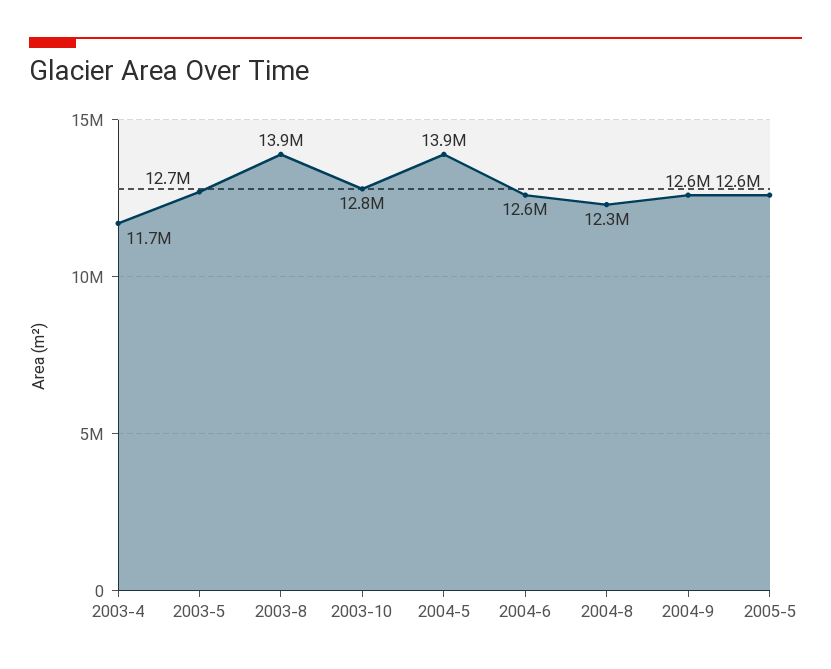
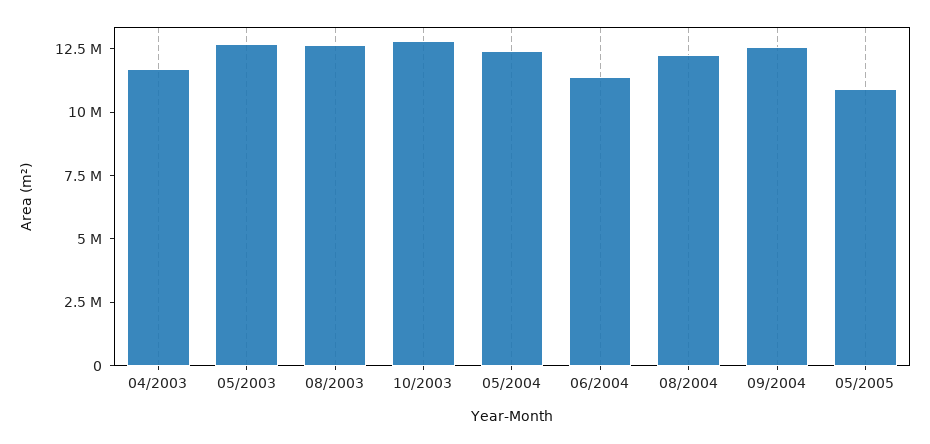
  {
    "2003-4": 11700000,
    "2003-5": 12700000,
-   "2003-8": 13900000,
+   "2003-8": 12500000,
    "2003-10": 12800000,
-   "2004-5": 13900000,
+   "2004-5": 12500000,
-   "2004-6": 12600000,
+   "2004-6": 11500000,
    "2004-8": 12300000,
    "2004-9": 12600000,
-   "2005-5": 12600000
+   "2005-5": 11000000
  }

